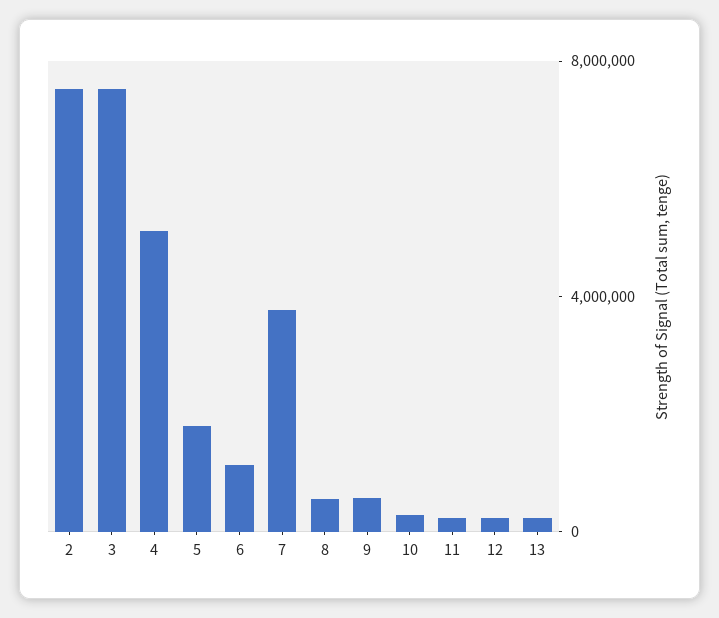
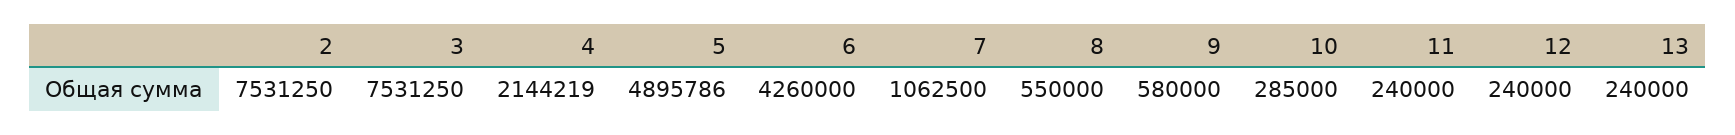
  {
    "2": 7531250,
    "3": 7531250,
-   "4": 5000000,
+   "4": 2144219,
-   "5": 2000000,
+   "5": 4895786,
-   "6": 1000000,
+   "6": 4260000,
-   "7": 4000000,
+   "7": 1062500,
    "8": 550000,
    "9": 580000,
    "10": 285000,
    "11": 240000,
    "12": 240000,
    "13": 240000
  }

